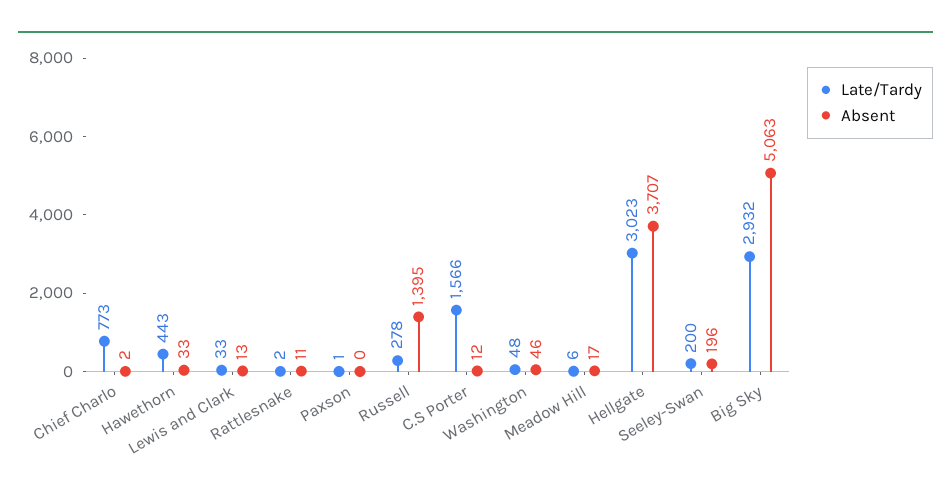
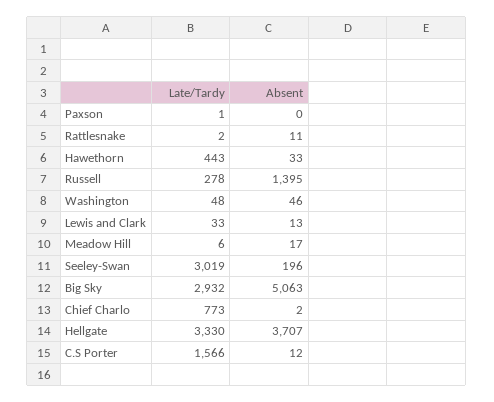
  {
    "Late/Tardy": {
      "Chief Charlo": 773,
      "Hawethorn": 443,
      "Lewis and Clark": 33,
      "Rattlesnake": 2,
      "Paxson": 1,
      "Russell": 278,
      "C.S Porter": 1566,
      "Washington": 48,
      "Meadow Hill": 6,
-     "Hellgate": 3023,
+     "Hellgate": 3330,
-     "Seeley-Swan": 200,
+     "Seeley-Swan": 3019,
      "Big Sky": 2932
    },
    "Absent": {
      "Chief Charlo": 2,
      "Hawethorn": 33,
      "Lewis and Clark": 13,
      "Rattlesnake": 11,
      "Paxson": 0,
      "Russell": 1395,
      "C.S Porter": 12,
      "Washington": 46,
      "Meadow Hill": 17,
      "Hellgate": 3707,
      "Seeley-Swan": 196,
      "Big Sky": 5063
    }
  }

